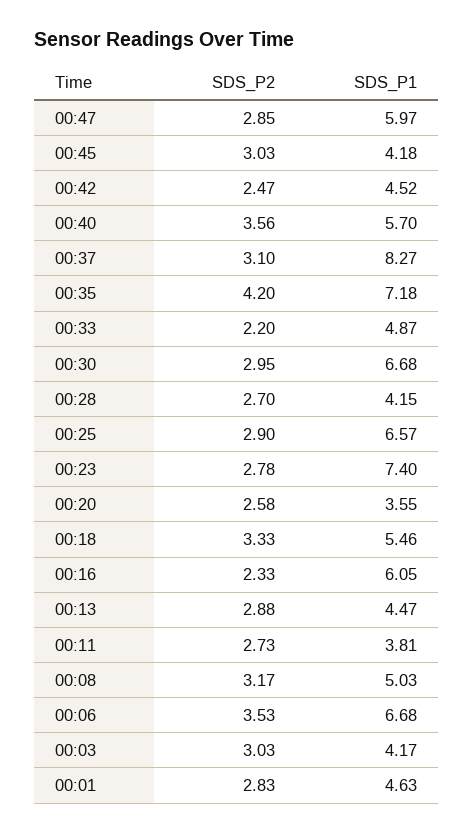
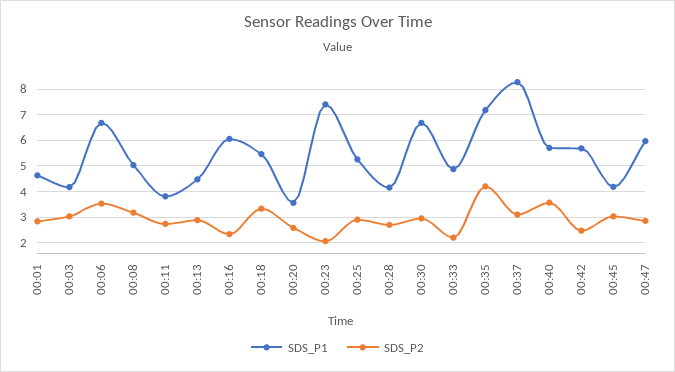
  {
    "SDS_P2": {
      "00:47": 2.85,
      "00:45": 3.03,
      "00:42": 2.47,
      "00:40": 3.56,
      "00:37": 3.1,
      "00:35": 4.2,
      "00:33": 2.2,
      "00:30": 2.95,
      "00:28": 2.7,
      "00:25": 2.9,
-     "00:23": 2.78,
+     "00:23": 2,
      "00:20": 2.58,
      "00:18": 3.33,
      "00:16": 2.33,
      "00:13": 2.88,
      "00:11": 2.73,
      "00:08": 3.17,
      "00:06": 3.53,
      "00:03": 3.03,
      "00:01": 2.83
    },
    "SDS_P1": {
      "00:47": 5.97,
      "00:45": 4.18,
-     "00:42": 4.52,
+     "00:42": 5.75,
      "00:40": 5.7,
      "00:37": 8.27,
      "00:35": 7.18,
      "00:33": 4.87,
      "00:30": 6.68,
      "00:28": 4.15,
-     "00:25": 6.57,
+     "00:25": 5.25,
      "00:23": 7.4,
      "00:20": 3.55,
      "00:18": 5.46,
      "00:16": 6.05,
      "00:13": 4.47,
      "00:11": 3.81,
      "00:08": 5.03,
      "00:06": 6.68,
      "00:03": 4.17,
      "00:01": 4.63
    }
  }

